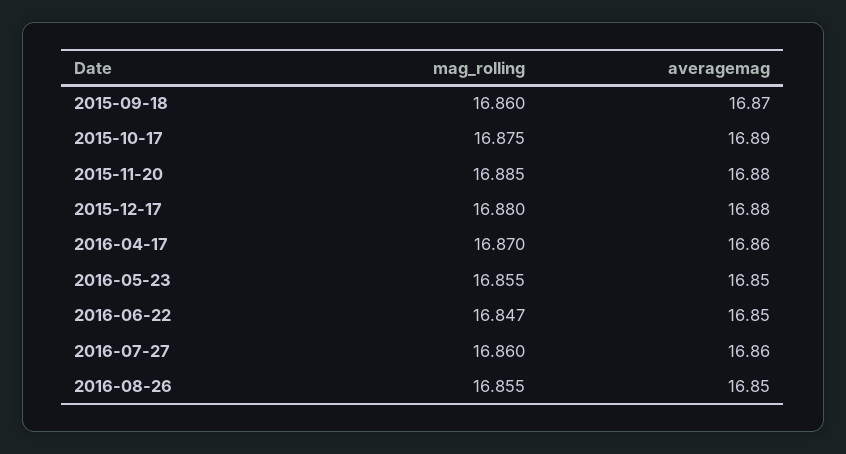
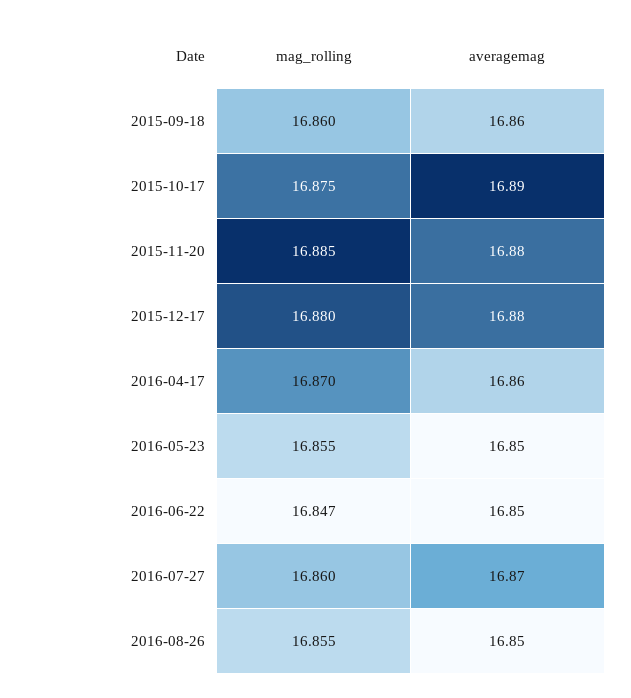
  {
    "mag_rolling": {
      "2015-09-18": 16.86,
      "2015-10-17": 16.875,
      "2015-11-20": 16.885,
      "2015-12-17": 16.88,
      "2016-04-17": 16.87,
      "2016-05-23": 16.855,
      "2016-06-22": 16.847,
      "2016-07-27": 16.86,
      "2016-08-26": 16.855
    },
    "averagemag": {
-     "2015-09-18": 16.87,
+     "2015-09-18": 16.86,
      "2015-10-17": 16.89,
      "2015-11-20": 16.88,
      "2015-12-17": 16.88,
      "2016-04-17": 16.86,
      "2016-05-23": 16.85,
      "2016-06-22": 16.85,
-     "2016-07-27": 16.86,
+     "2016-07-27": 16.87,
      "2016-08-26": 16.85
    }
  }

